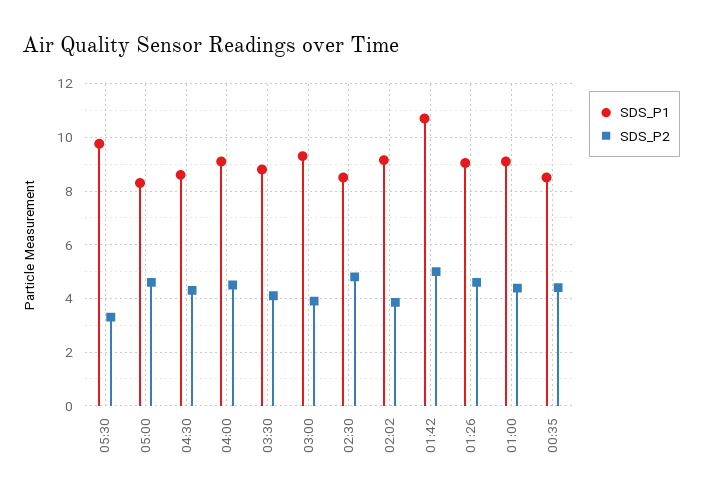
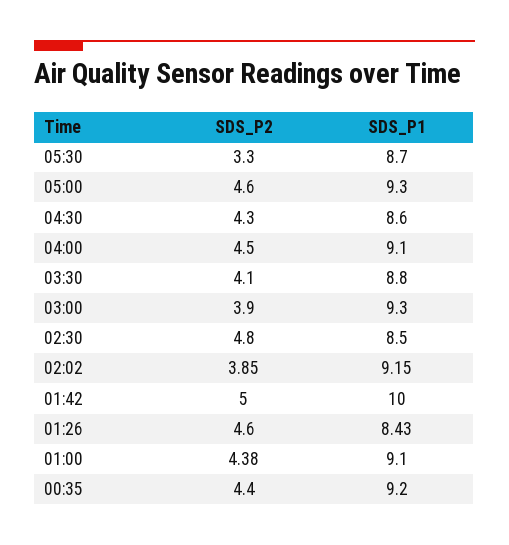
  {
    "SDS_P1": {
-     "05:30": 9.75,
+     "05:30": 8.7,
-     "05:00": 8.25,
+     "05:00": 9.3,
      "04:30": 8.6,
      "04:00": 9.1,
      "03:30": 8.8,
      "03:00": 9.3,
      "02:30": 8.5,
      "02:02": 9.15,
-     "01:42": 10.75,
+     "01:42": 10,
-     "01:26": 9,
+     "01:26": 8.43,
      "01:00": 9.1,
-     "00:35": 8.5
+     "00:35": 9.2
    },
    "SDS_P2": {
      "05:30": 3.3,
      "05:00": 4.6,
      "04:30": 4.3,
      "04:00": 4.5,
      "03:30": 4.1,
      "03:00": 3.9,
      "02:30": 4.8,
      "02:02": 3.85,
      "01:42": 5,
      "01:26": 4.6,
      "01:00": 4.38,
      "00:35": 4.4
    }
  }

